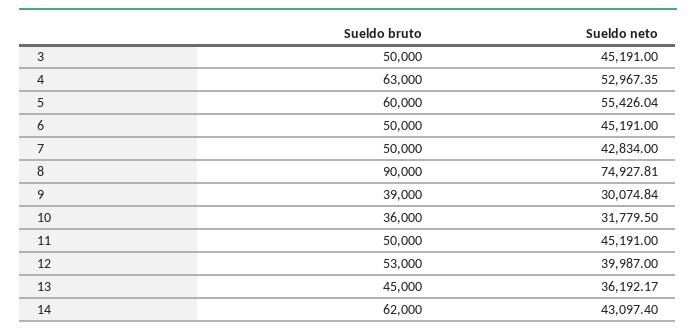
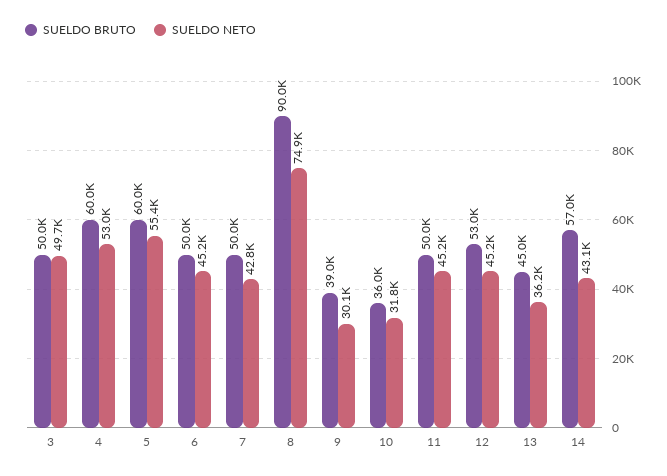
  {
    "Sueldo bruto": {
      "3": 50000,
-     "4": 63000,
+     "4": 60000,
      "5": 60000,
      "6": 50000,
      "7": 50000,
      "8": 90000,
      "9": 39000,
      "10": 36000,
      "11": 50000,
      "12": 53000,
      "13": 45000,
-     "14": 62000
+     "14": 57000
    },
    "Sueldo neto": {
-     "3": 45191,
+     "3": 49700,
      "4": 52967.35,
      "5": 55426.04,
      "6": 45191,
      "7": 42834,
      "8": 74927.81,
      "9": 30074.84,
      "10": 31779.5,
      "11": 45191,
-     "12": 39987,
+     "12": 45200,
      "13": 36192.17,
      "14": 43097.4
    }
  }

